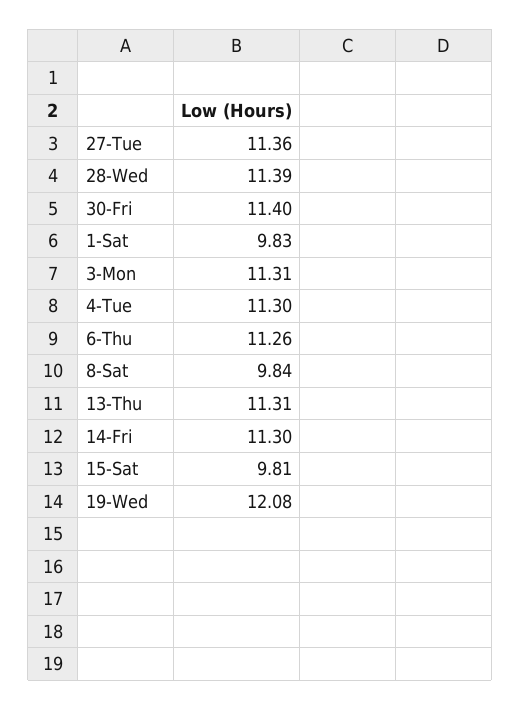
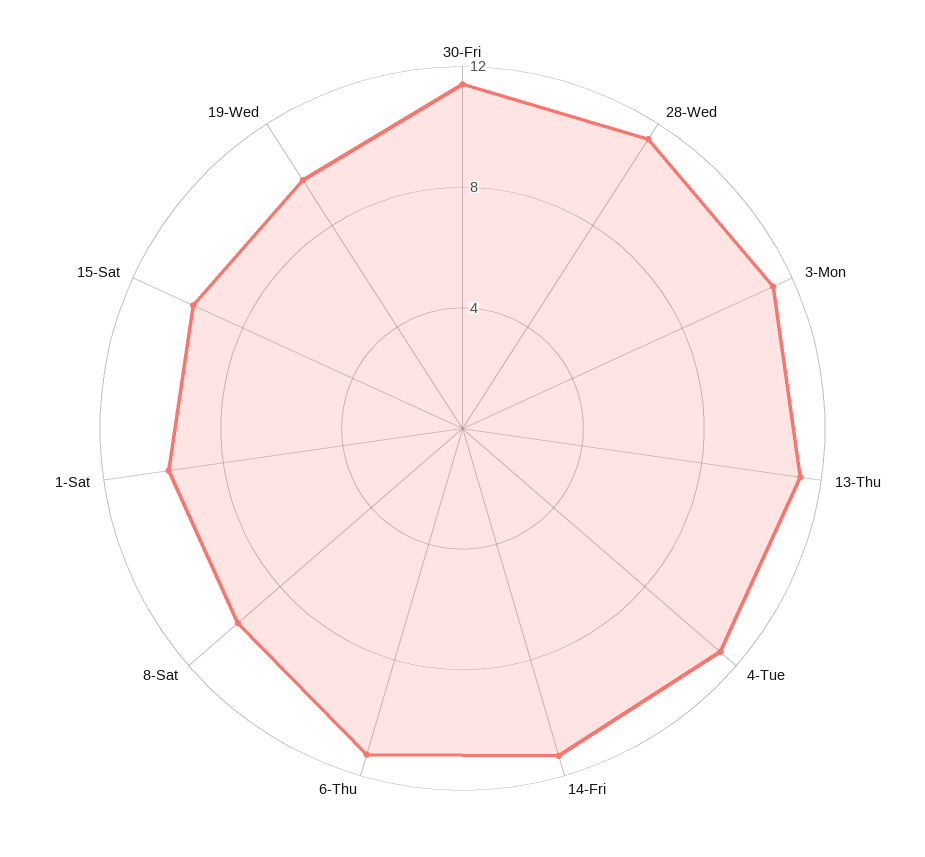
  {
-   "27-Tue": 11.36,
    "28-Wed": 11.39,
    "30-Fri": 11.4,
    "1-Sat": 9.83,
    "3-Mon": 11.31,
    "4-Tue": 11.3,
    "6-Thu": 11.26,
    "8-Sat": 9.84,
    "13-Thu": 11.31,
    "14-Fri": 11.3,
    "15-Sat": 9.81,
-   "19-Wed": 12.08
+   "19-Wed": 10
  }

